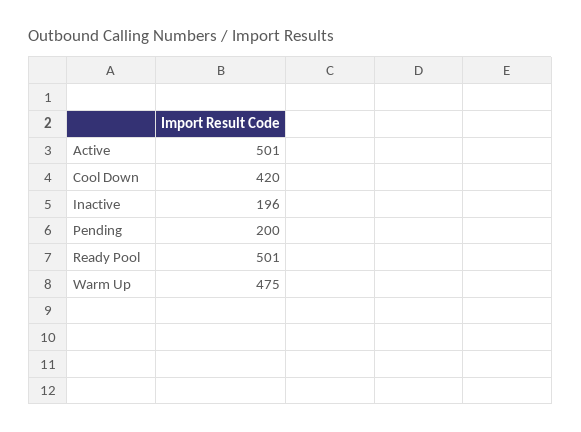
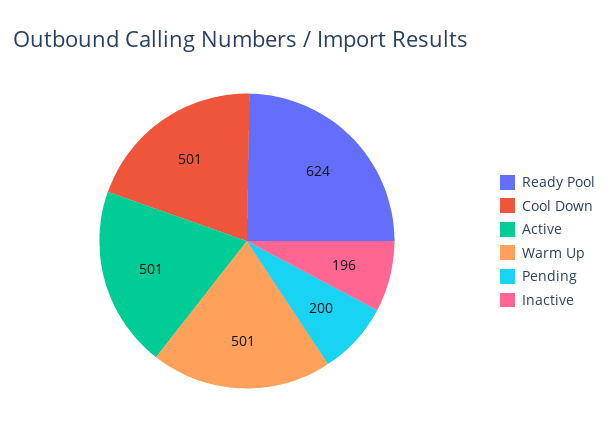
  {
    "Active": 501,
-   "Cool Down": 420,
+   "Cool Down": 501,
    "Inactive": 196,
    "Pending": 200,
-   "Ready Pool": 501,
+   "Ready Pool": 624,
-   "Warm Up": 475
+   "Warm Up": 501
  }

